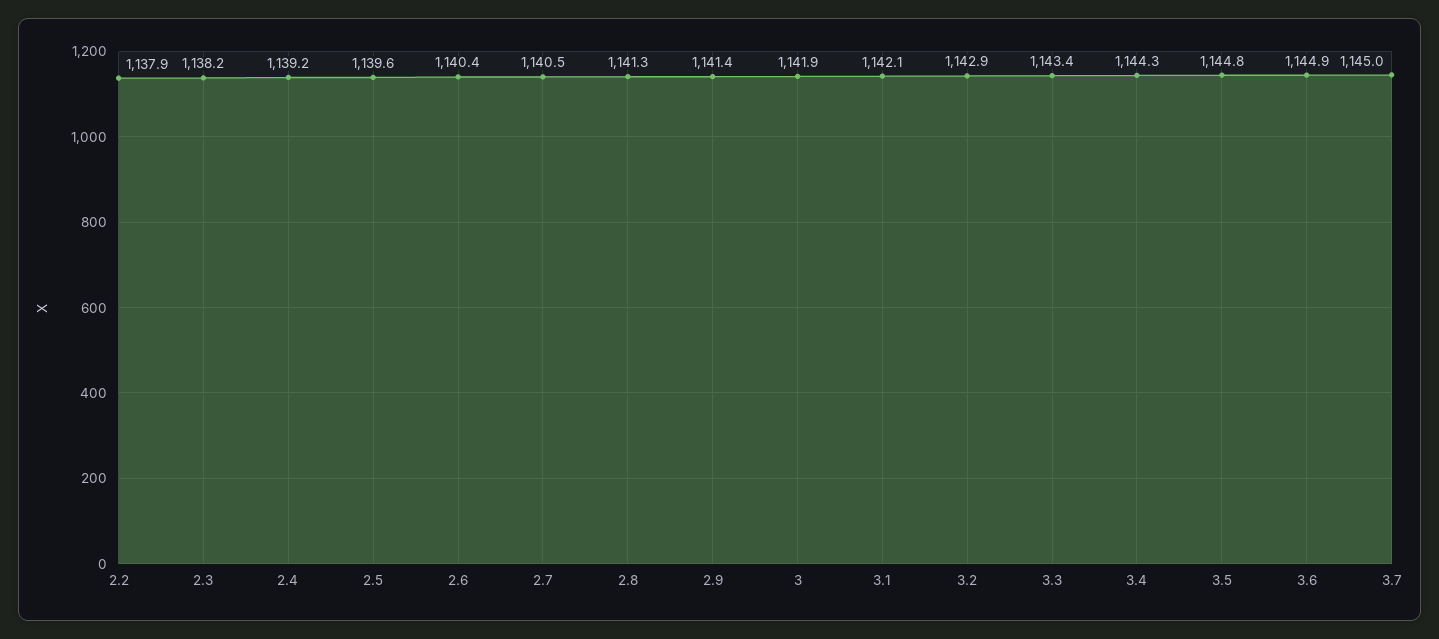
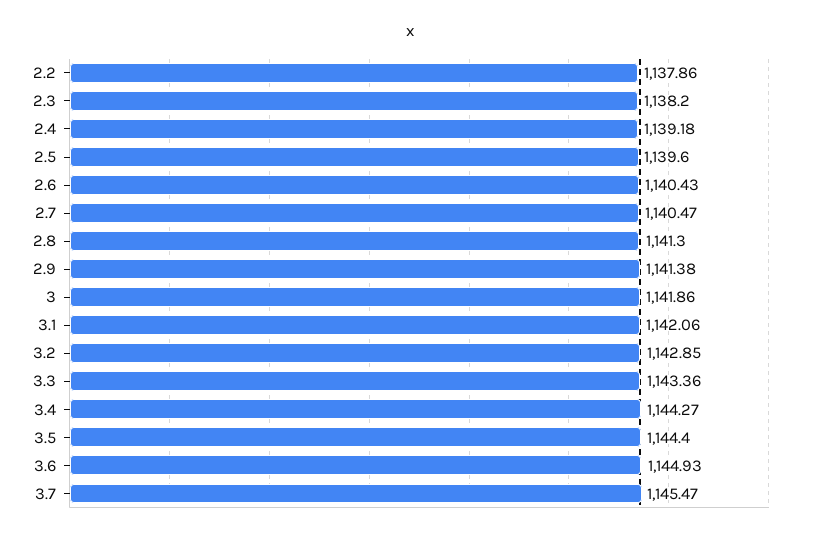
  {
    "2.2": 1137.86,
    "2.3": 1138.2,
    "2.4": 1139.18,
    "2.5": 1139.6,
    "2.6": 1140.43,
    "2.7": 1140.47,
    "2.8": 1141.3,
    "2.9": 1141.38,
    "3": 1141.86,
    "3.1": 1142.06,
    "3.2": 1142.85,
    "3.3": 1143.36,
    "3.4": 1144.27,
-   "3.5": 1144.8,
+   "3.5": 1144.4,
    "3.6": 1144.93,
-   "3.7": 1145
+   "3.7": 1145.47
  }

